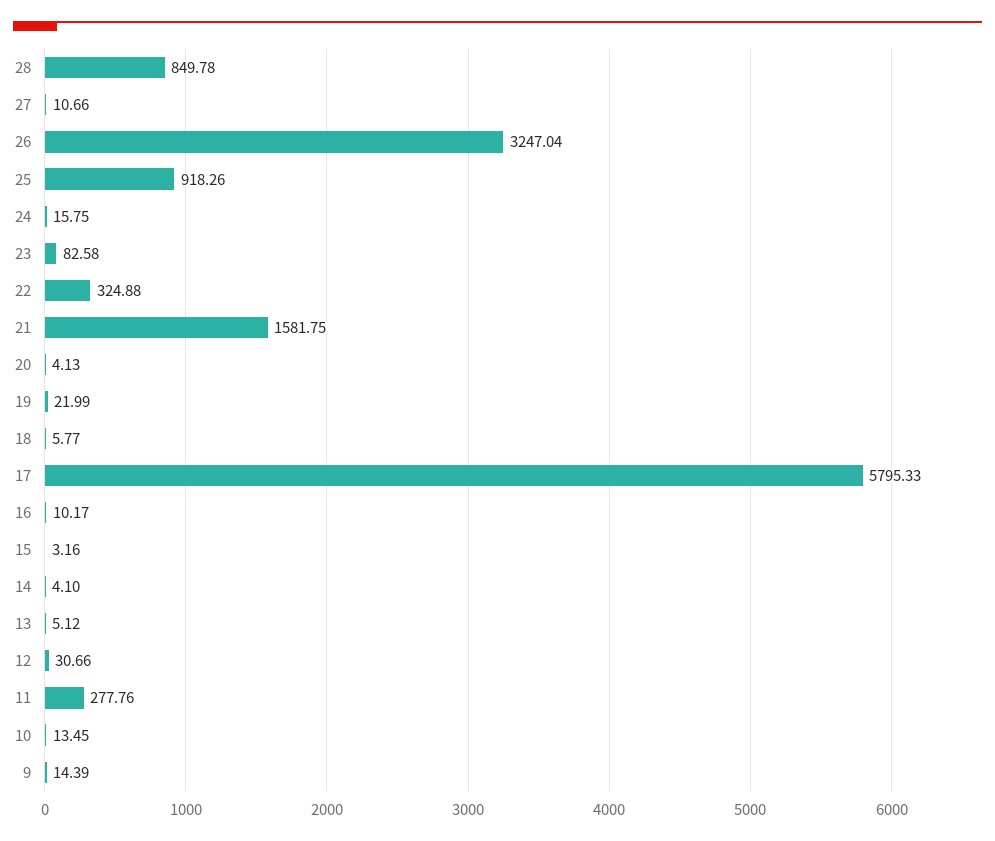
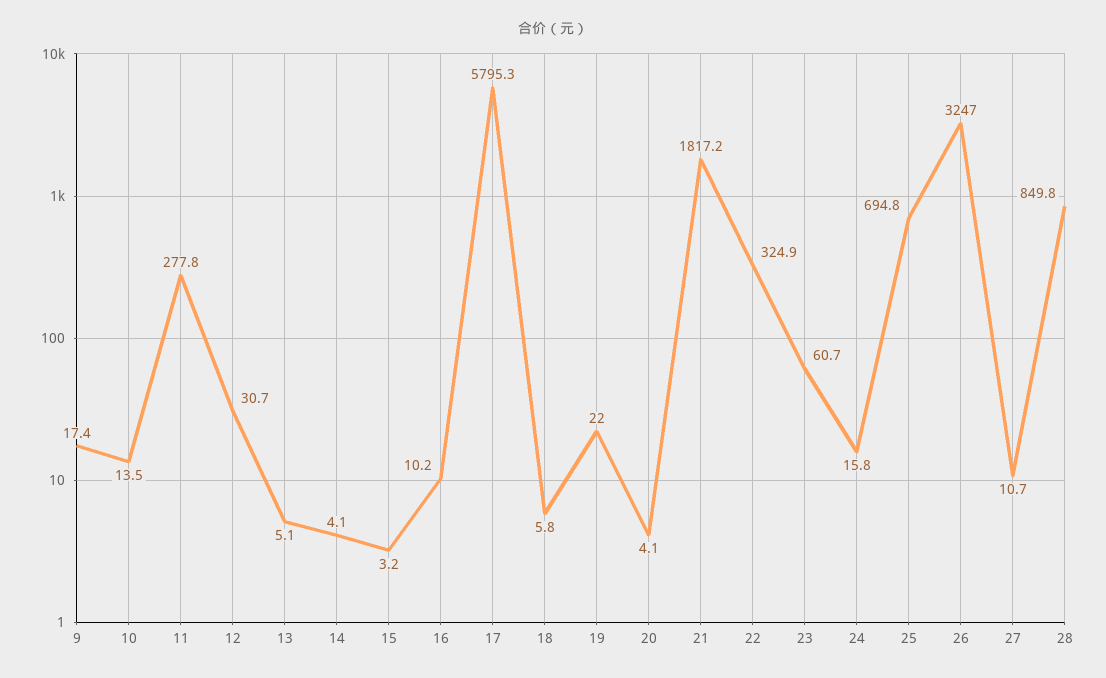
  {
    "28": 849.78,
    "27": 10.66,
    "26": 3247.04,
-   "25": 918.26,
+   "25": 694.8,
    "24": 15.75,
-   "23": 82.58,
+   "23": 60.7,
    "22": 324.88,
-   "21": 1581.75,
+   "21": 1817.2,
    "20": 4.13,
    "19": 21.99,
    "18": 5.77,
    "17": 5795.33,
    "16": 10.17,
    "15": 3.16,
    "14": 4.1,
    "13": 5.12,
    "12": 30.66,
    "11": 277.76,
    "10": 13.45,
-   "9": 14.39
+   "9": 17.4
  }

